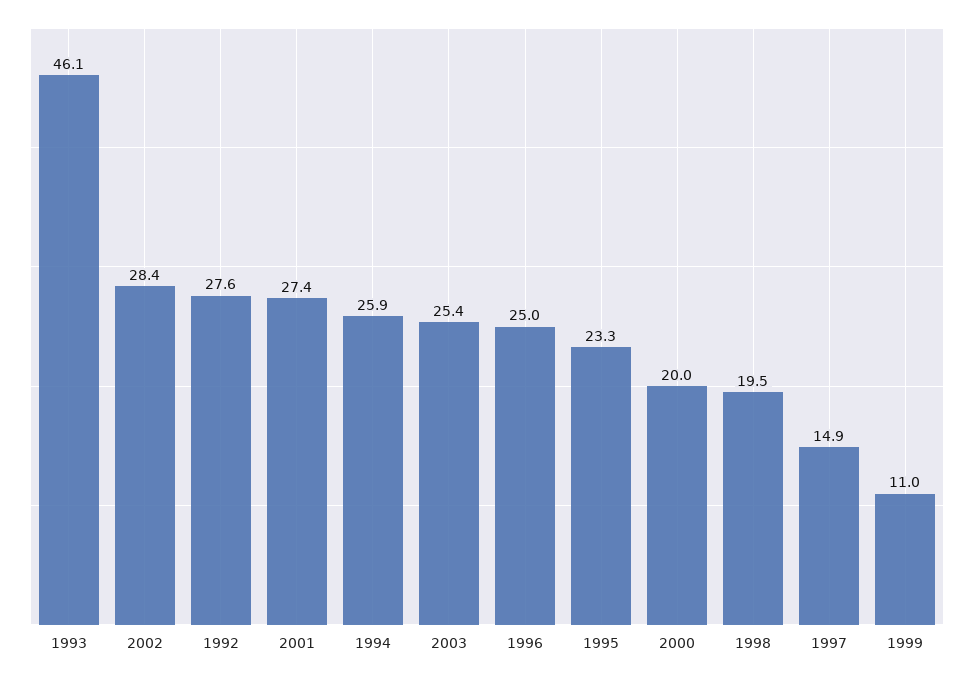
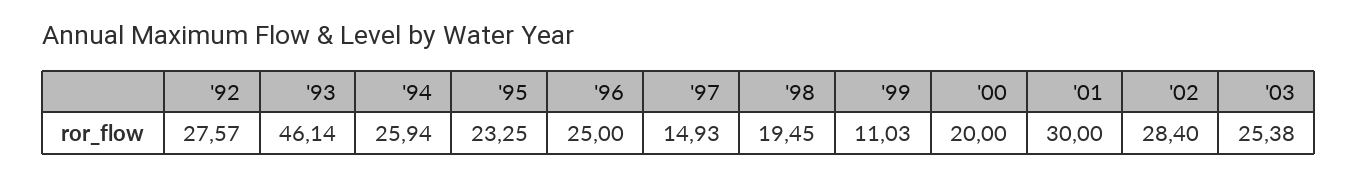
  {
    "1993": 46.14,
    "2002": 28.4,
    "1992": 27.57,
-   "2001": 27.4,
+   "2001": 30,
    "1994": 25.94,
    "2003": 25.38,
    "1996": 25,
    "1995": 23.25,
    "2000": 20,
    "1998": 19.45,
    "1997": 14.93,
    "1999": 11.03
  }

